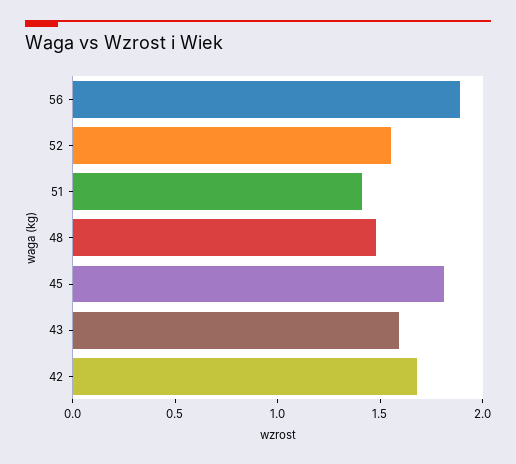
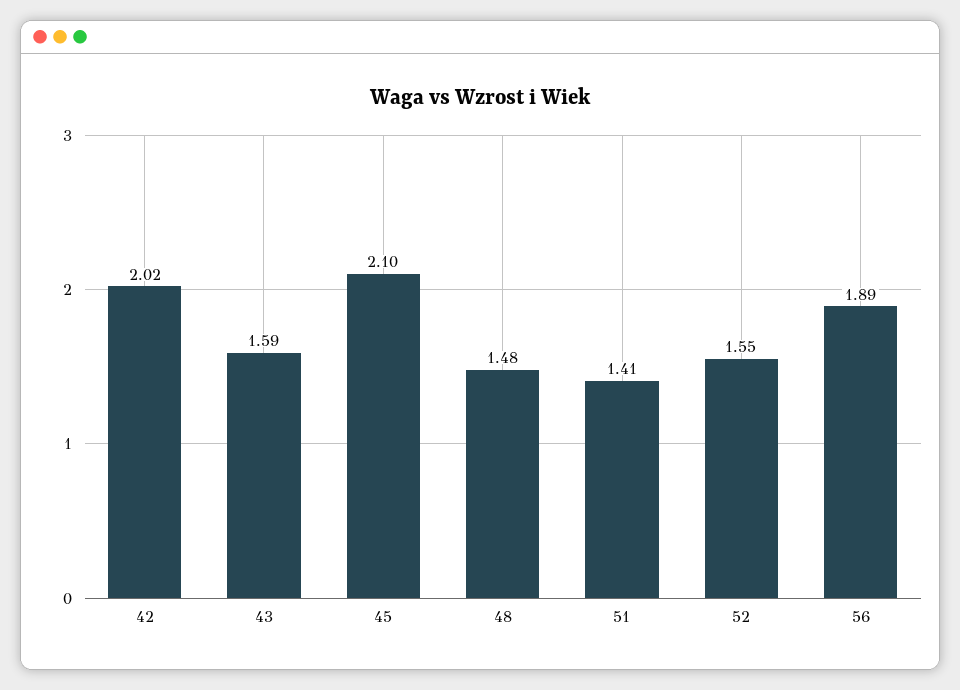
  {
    "56": 1.89,
    "52": 1.55,
    "51": 1.41,
    "48": 1.48,
-   "45": 1.8,
+   "45": 2.1,
    "43": 1.59,
-   "42": 1.7
+   "42": 2.02
  }

